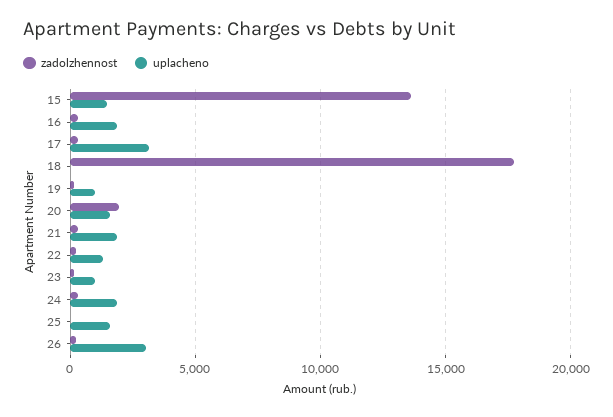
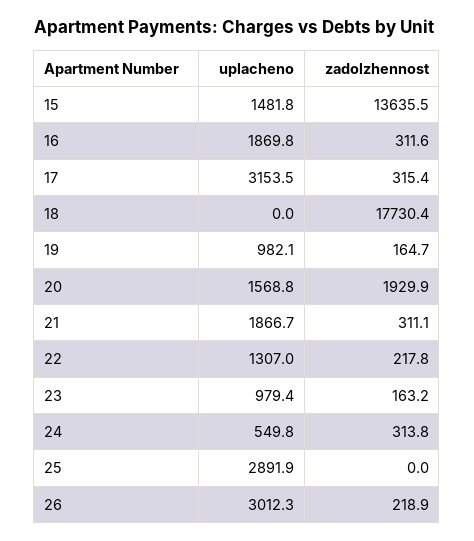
  {
    "zadolzhennost": {
      "15": 13635.5,
      "16": 311.6,
      "17": 315.4,
      "18": 17730.4,
      "19": 164.7,
      "20": 1929.9,
      "21": 311.1,
      "22": 217.8,
      "23": 163.2,
      "24": 313.8,
      "25": 0,
      "26": 218.9
    },
    "uplacheno": {
      "15": 1481.8,
      "16": 1869.8,
      "17": 3153.5,
      "18": 0,
      "19": 982.1,
      "20": 1568.8,
      "21": 1866.7,
      "22": 1307,
      "23": 979.4,
-     "24": 2000,
+     "24": 549.8,
-     "25": 1500,
+     "25": 2891.9,
      "26": 3012.3
    }
  }

